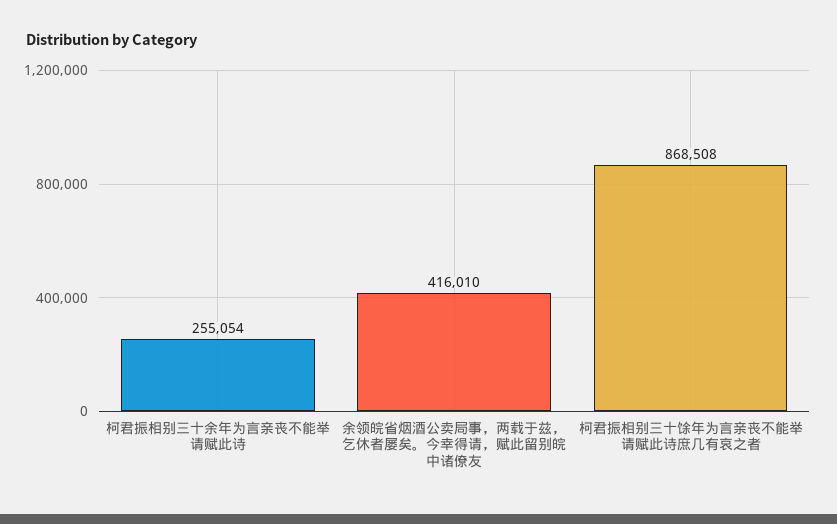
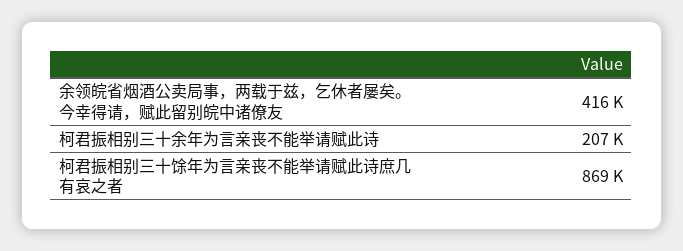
  {
-   "柯君振相别三十余年为言亲丧不能举请赋此诗": 255054,
+   "柯君振相别三十余年为言亲丧不能举请赋此诗": 207000,
    "余领皖省烟酒公卖局事，两载于兹，乞休者屡矣。今幸得请，赋此留别皖中诸僚友": 416010,
    "柯君振相别三十馀年为言亲丧不能举请赋此诗庶几有哀之者": 868508
  }

